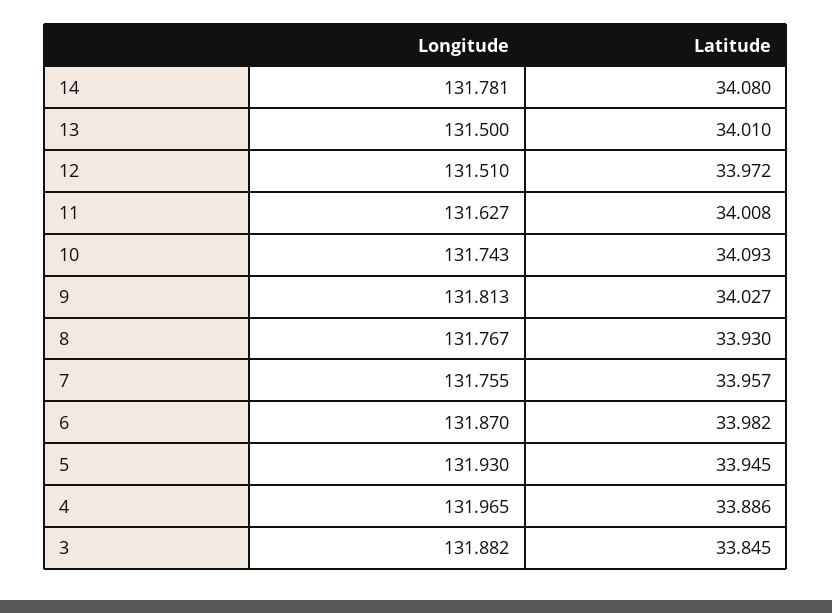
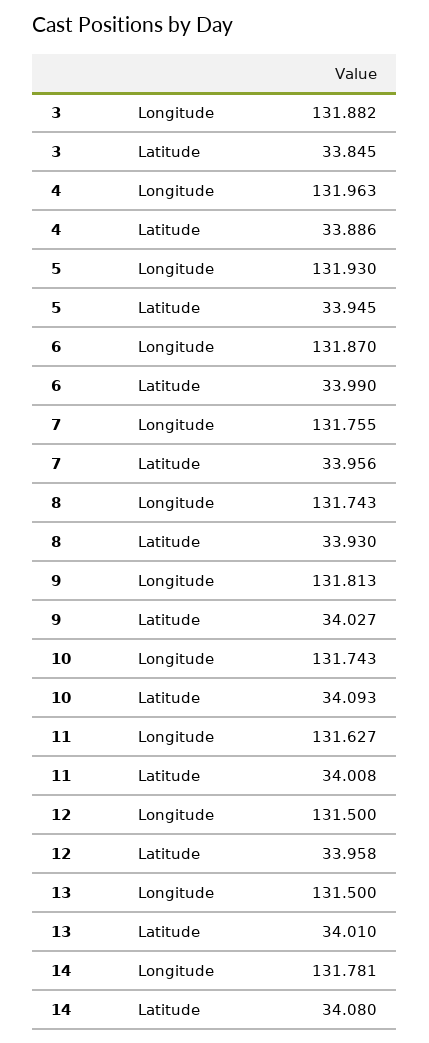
  {
    "Longitude": {
      "14": 131.781,
      "13": 131.5,
-     "12": 131.51,
+     "12": 131.5,
      "11": 131.627,
      "10": 131.743,
      "9": 131.813,
-     "8": 131.767,
+     "8": 131.743,
      "7": 131.755,
      "6": 131.87,
      "5": 131.93,
-     "4": 131.965,
+     "4": 131.963,
      "3": 131.882
    },
    "Latitude": {
      "14": 34.08,
      "13": 34.01,
-     "12": 33.972,
+     "12": 33.958,
      "11": 34.008,
      "10": 34.093,
      "9": 34.027,
      "8": 33.93,
-     "7": 33.957,
+     "7": 33.956,
-     "6": 33.982,
+     "6": 33.99,
      "5": 33.945,
      "4": 33.886,
      "3": 33.845
    }
  }

